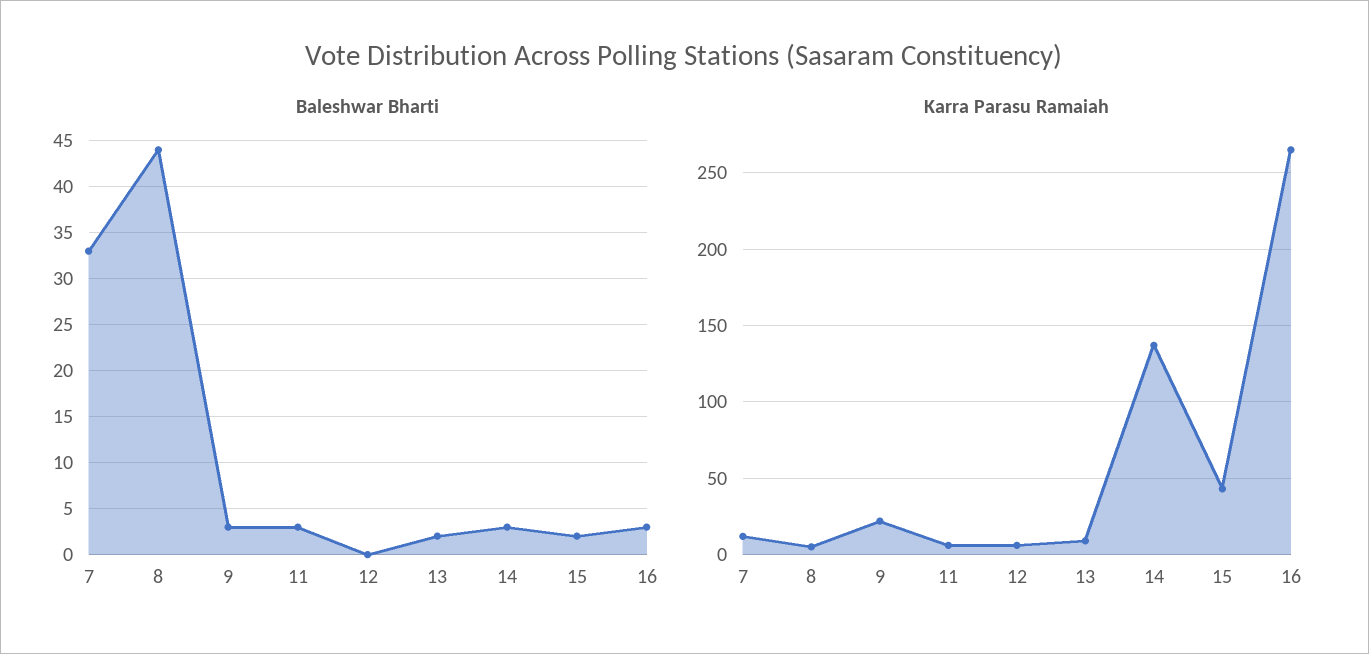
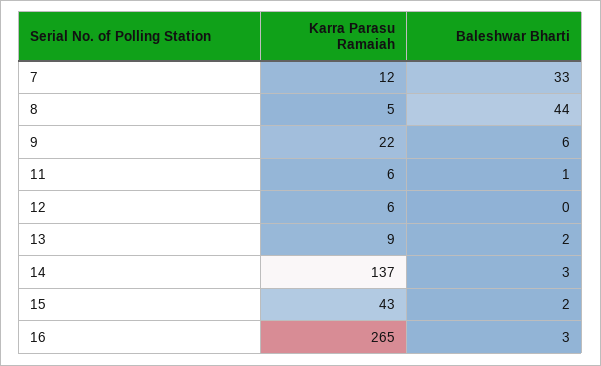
  {
    "Baleshwar Bharti": {
      "7": 33,
      "8": 44,
-     "9": 3,
+     "9": 6,
-     "11": 3,
+     "11": 1,
      "12": 0,
      "13": 2,
      "14": 3,
      "15": 2,
      "16": 3
    },
    "Karra Parasu Ramaiah": {
      "7": 12,
      "8": 5,
      "9": 22,
      "11": 6,
      "12": 6,
      "13": 9,
      "14": 137,
      "15": 43,
      "16": 265
    }
  }

